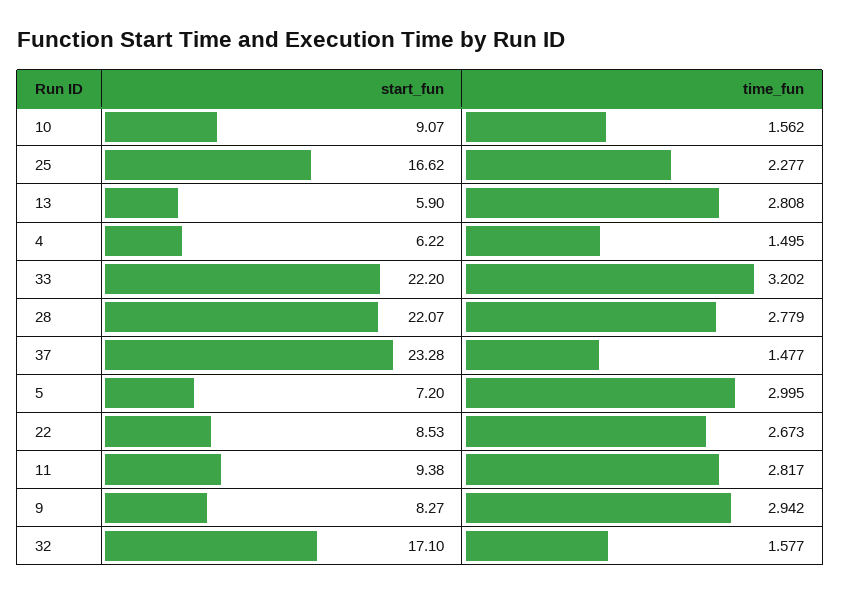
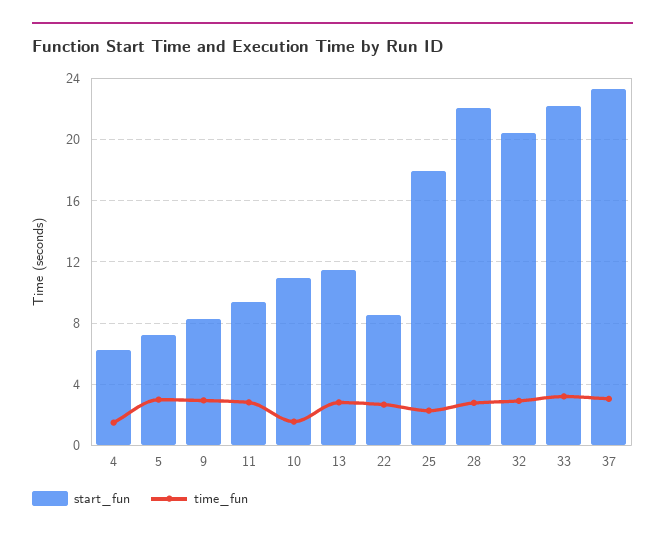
  {
    "start_fun": {
-     "10": 9.07,
+     "10": 11,
-     "25": 16.62,
+     "25": 18,
-     "13": 5.9,
+     "13": 11.5,
      "4": 6.22,
      "33": 22.2,
      "28": 22.07,
      "37": 23.28,
      "5": 7.2,
      "22": 8.53,
      "11": 9.38,
      "9": 8.27,
-     "32": 17.1
+     "32": 20.5
    },
    "time_fun": {
      "10": 1.562,
      "25": 2.277,
      "13": 2.808,
      "4": 1.495,
      "33": 3.202,
      "28": 2.779,
-     "37": 1.477,
+     "37": 3,
      "5": 2.995,
      "22": 2.673,
      "11": 2.817,
      "9": 2.942,
-     "32": 1.577
+     "32": 3
    }
  }

